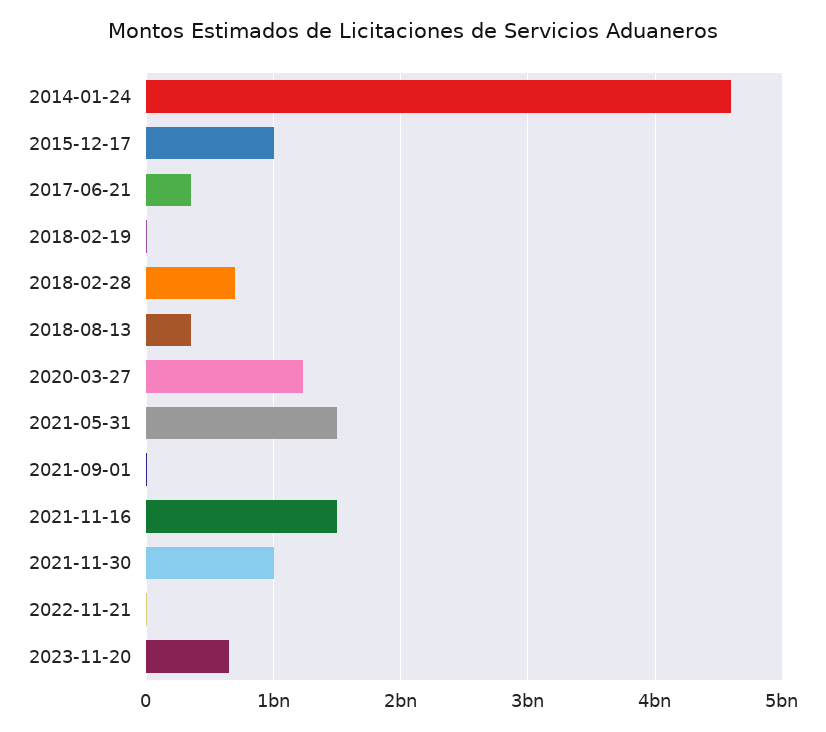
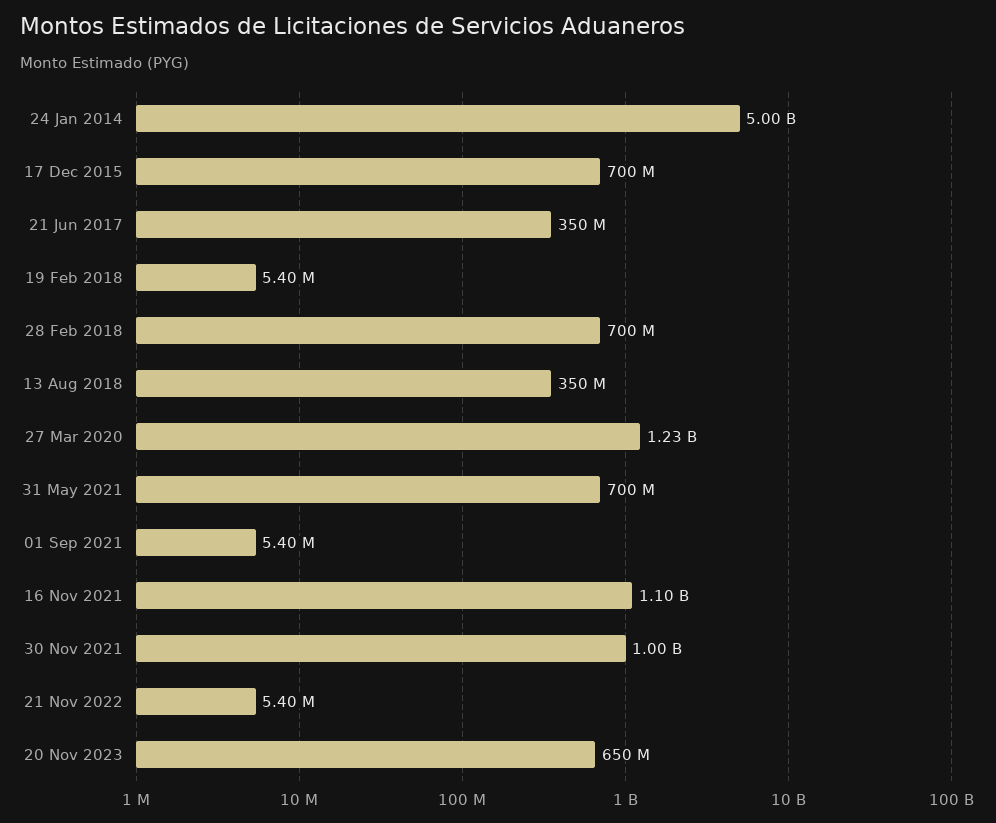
  {
-   "2014-01-24": 4600000000,
+   "2014-01-24": 5000000000,
-   "2015-12-17": 1000000000,
+   "2015-12-17": 700000000,
    "2017-06-21": 350000000,
    "2018-02-19": 5400000,
    "2018-02-28": 700000000,
    "2018-08-13": 350000000,
    "2020-03-27": 1230000000,
-   "2021-05-31": 1500000000,
+   "2021-05-31": 700000000,
    "2021-09-01": 5400000,
-   "2021-11-16": 1500000000,
+   "2021-11-16": 1100000000,
    "2021-11-30": 1000000000,
    "2022-11-21": 5400000,
    "2023-11-20": 650000000
  }

